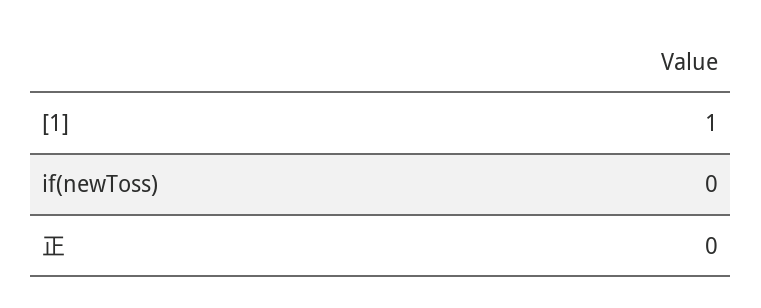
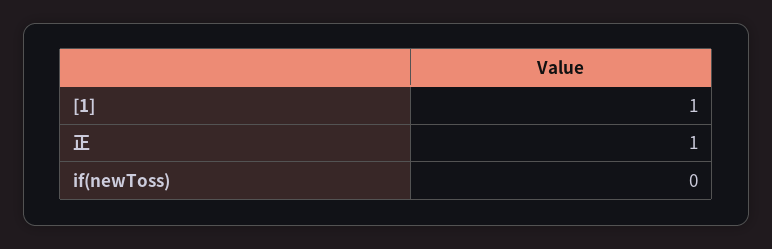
  {
    "[1]": 1,
    "if(newToss)": 0,
-   "正": 0
+   "正": 1
  }

